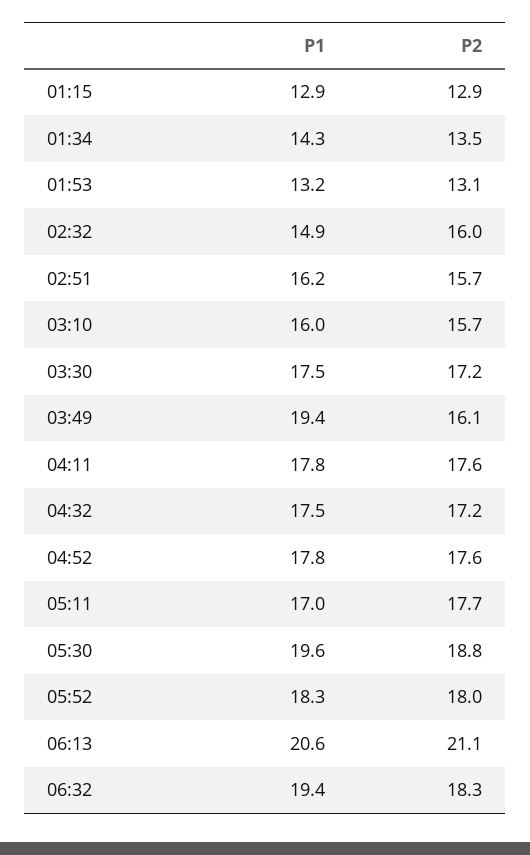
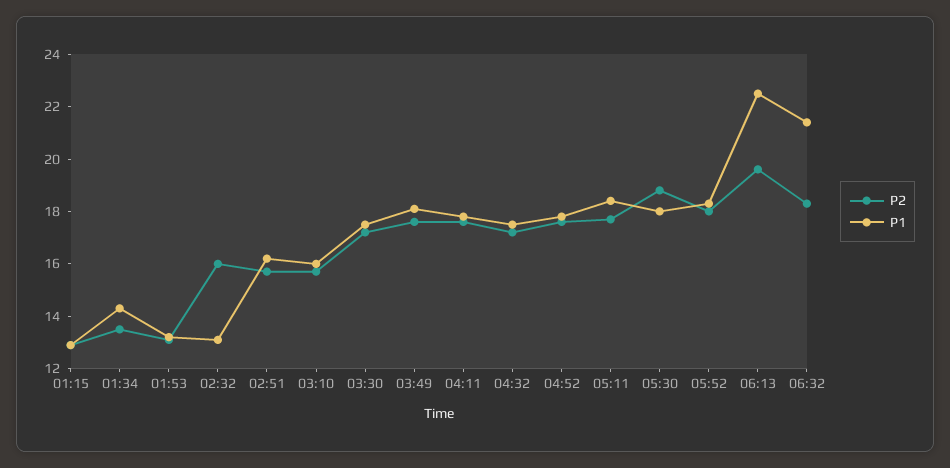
  {
    "P1": {
      "01:15": 12.9,
      "01:34": 14.3,
      "01:53": 13.2,
-     "02:32": 14.9,
+     "02:32": 13,
      "02:51": 16.2,
      "03:10": 16,
      "03:30": 17.5,
-     "03:49": 19.4,
+     "03:49": 18,
      "04:11": 17.8,
      "04:32": 17.5,
      "04:52": 17.8,
-     "05:11": 17,
+     "05:11": 18.5,
-     "05:30": 19.6,
+     "05:30": 18,
      "05:52": 18.3,
-     "06:13": 20.6,
+     "06:13": 22.5,
-     "06:32": 19.4
+     "06:32": 21.5
    },
    "P2": {
      "01:15": 12.9,
      "01:34": 13.5,
      "01:53": 13.1,
      "02:32": 16,
      "02:51": 15.7,
      "03:10": 15.7,
      "03:30": 17.2,
-     "03:49": 16.1,
+     "03:49": 17.5,
      "04:11": 17.6,
      "04:32": 17.2,
      "04:52": 17.6,
      "05:11": 17.7,
      "05:30": 18.8,
      "05:52": 18,
-     "06:13": 21.1,
+     "06:13": 19.5,
      "06:32": 18.3
    }
  }

